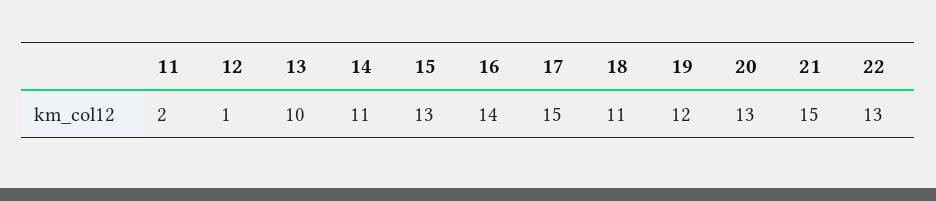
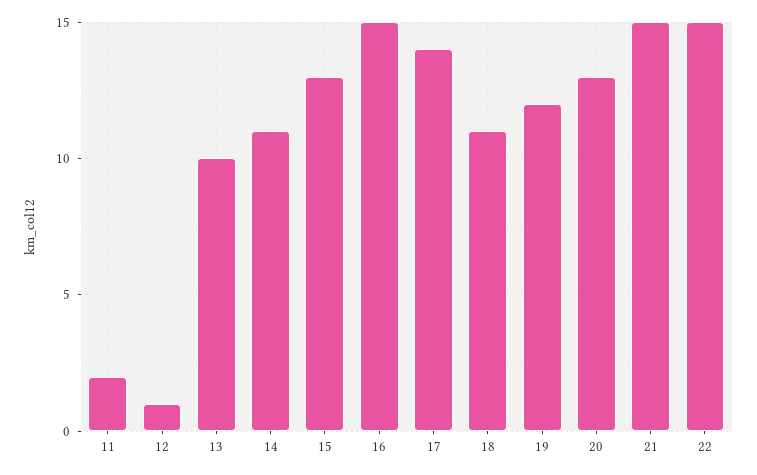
  {
    "11": 2,
    "12": 1,
    "13": 10,
    "14": 11,
    "15": 13,
-   "16": 14,
+   "16": 15,
-   "17": 15,
+   "17": 14,
    "18": 11,
    "19": 12,
    "20": 13,
    "21": 15,
-   "22": 13
+   "22": 15
  }

